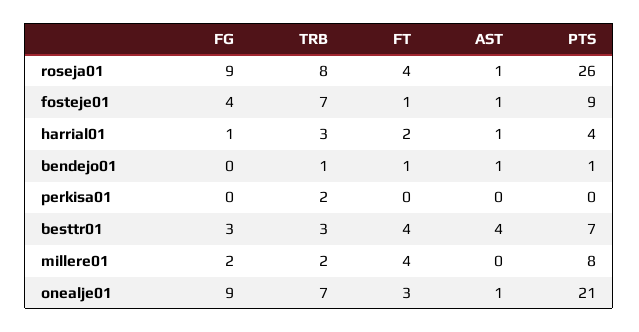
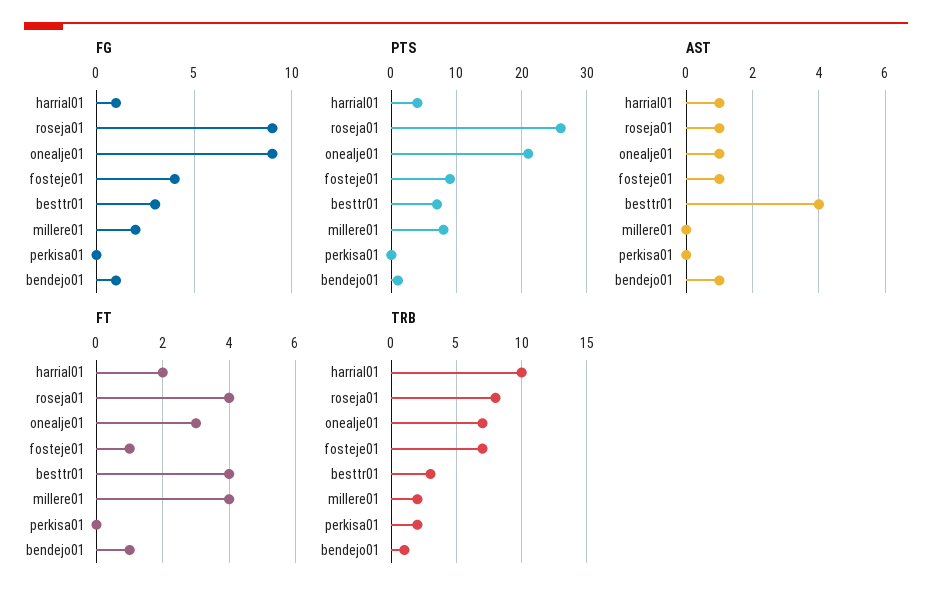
  {
    "FG": {
      "roseja01": 9,
      "fosteje01": 4,
      "harrial01": 1,
-     "bendejo01": 0,
+     "bendejo01": 1,
      "perkisa01": 0,
      "besttr01": 3,
      "millere01": 2,
      "onealje01": 9
    },
    "TRB": {
      "roseja01": 8,
      "fosteje01": 7,
-     "harrial01": 3,
+     "harrial01": 10,
      "bendejo01": 1,
      "perkisa01": 2,
      "besttr01": 3,
      "millere01": 2,
      "onealje01": 7
    },
    "FT": {
      "roseja01": 4,
      "fosteje01": 1,
      "harrial01": 2,
      "bendejo01": 1,
      "perkisa01": 0,
      "besttr01": 4,
      "millere01": 4,
      "onealje01": 3
    },
    "AST": {
      "roseja01": 1,
      "fosteje01": 1,
      "harrial01": 1,
      "bendejo01": 1,
      "perkisa01": 0,
      "besttr01": 4,
      "millere01": 0,
      "onealje01": 1
    },
    "PTS": {
      "roseja01": 26,
      "fosteje01": 9,
      "harrial01": 4,
      "bendejo01": 1,
      "perkisa01": 0,
      "besttr01": 7,
      "millere01": 8,
      "onealje01": 21
    }
  }

